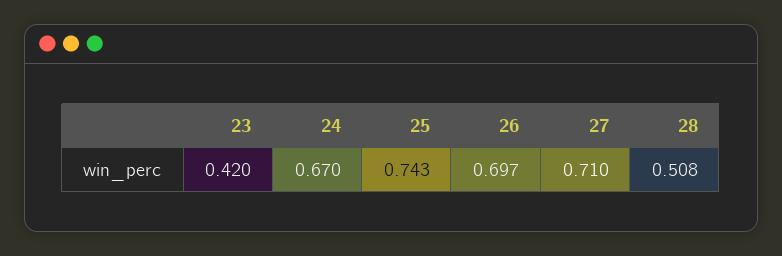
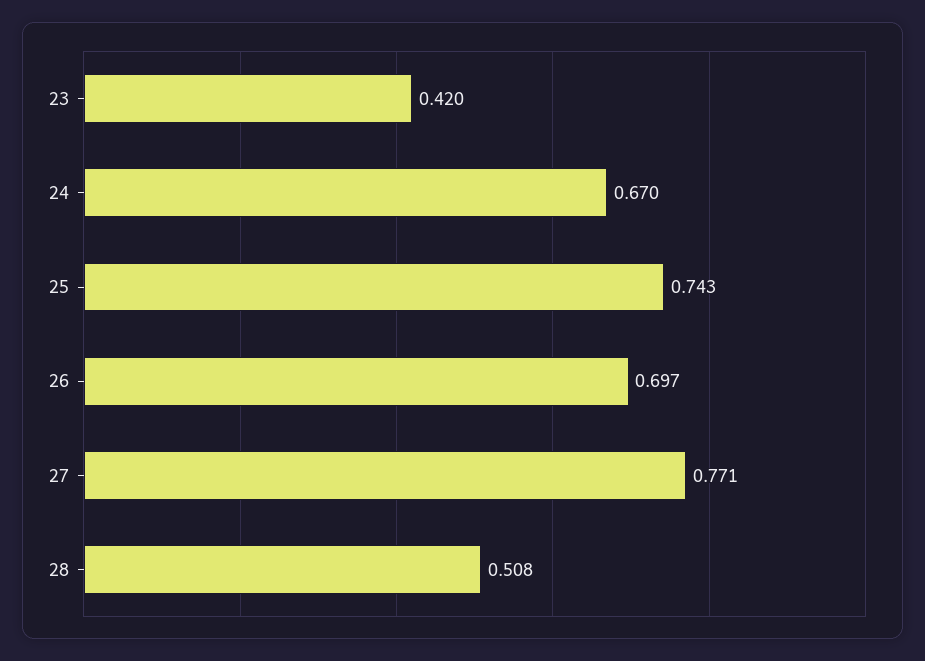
  {
    "23": 0.42,
    "24": 0.67,
    "25": 0.743,
    "26": 0.697,
-   "27": 0.71,
+   "27": 0.771,
    "28": 0.508
  }

